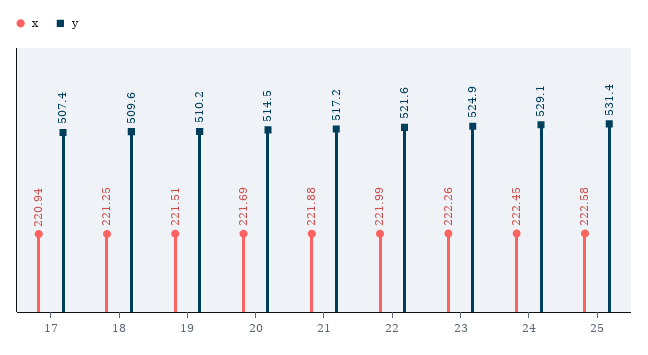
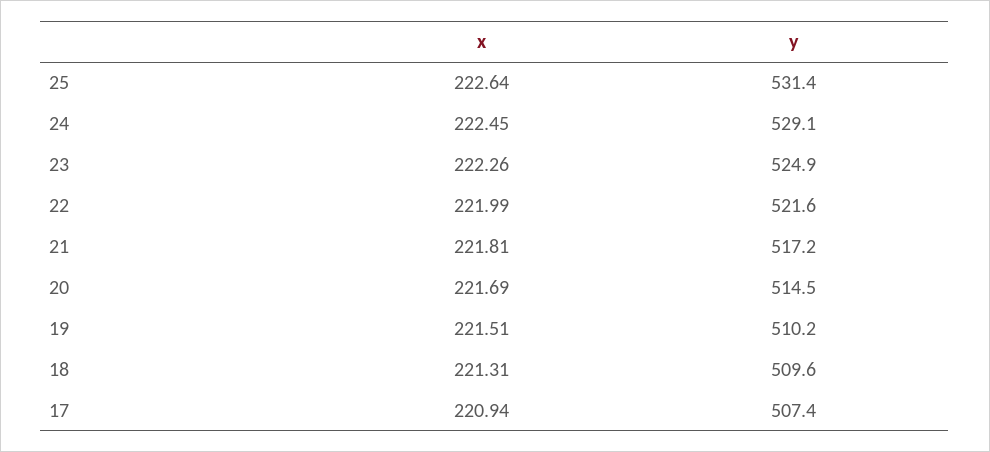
  {
    "x": {
      "17": 220.94,
-     "18": 221.25,
+     "18": 221.31,
      "19": 221.51,
      "20": 221.69,
-     "21": 221.88,
+     "21": 221.81,
      "22": 221.99,
      "23": 222.26,
      "24": 222.45,
-     "25": 222.58
+     "25": 222.64
    },
    "y": {
      "17": 507.4,
      "18": 509.6,
      "19": 510.2,
      "20": 514.5,
      "21": 517.2,
      "22": 521.6,
      "23": 524.9,
      "24": 529.1,
      "25": 531.4
    }
  }

